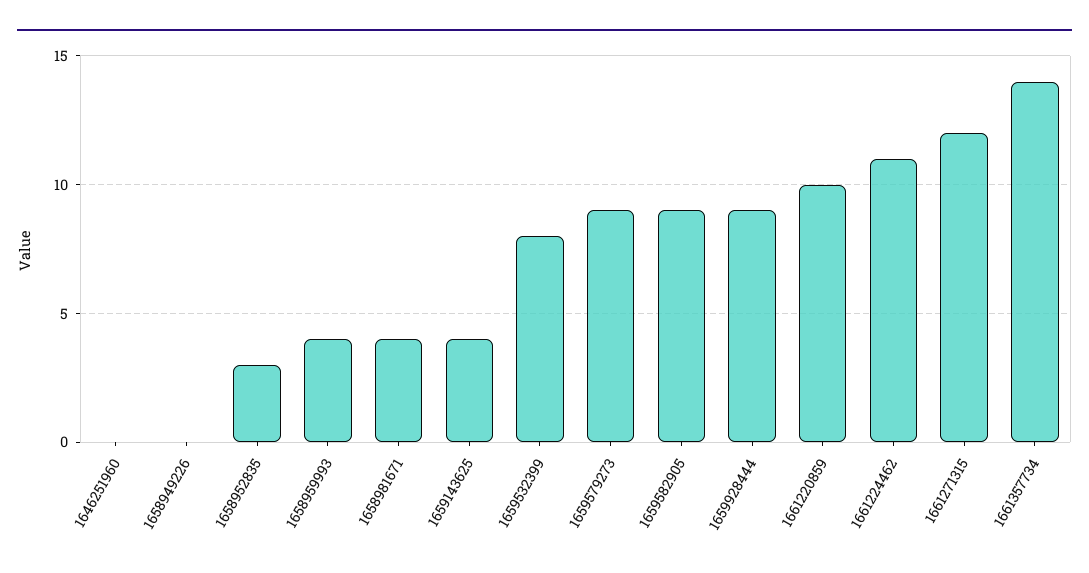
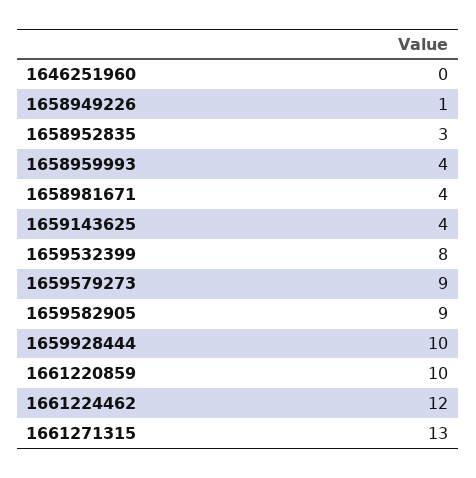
  {
    "1646251960": 0,
-   "1658949226": 0,
+   "1658949226": 1,
    "1658952835": 3,
    "1658959993": 4,
    "1658981671": 4,
    "1659143625": 4,
    "1659532399": 8,
    "1659579273": 9,
    "1659582905": 9,
-   "1659928444": 9,
+   "1659928444": 10,
    "1661220859": 10,
-   "1661224462": 11,
+   "1661224462": 12,
-   "1661271315": 12,
+   "1661271315": 13
-   "1661357734": 14
  }

